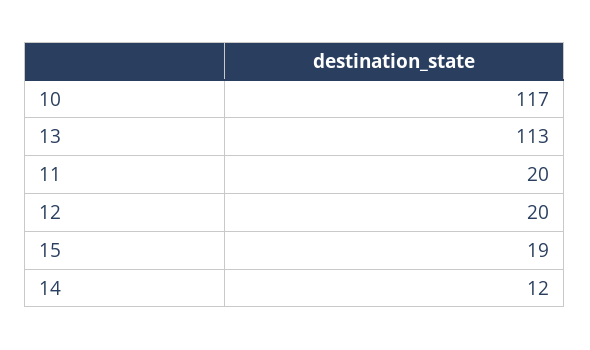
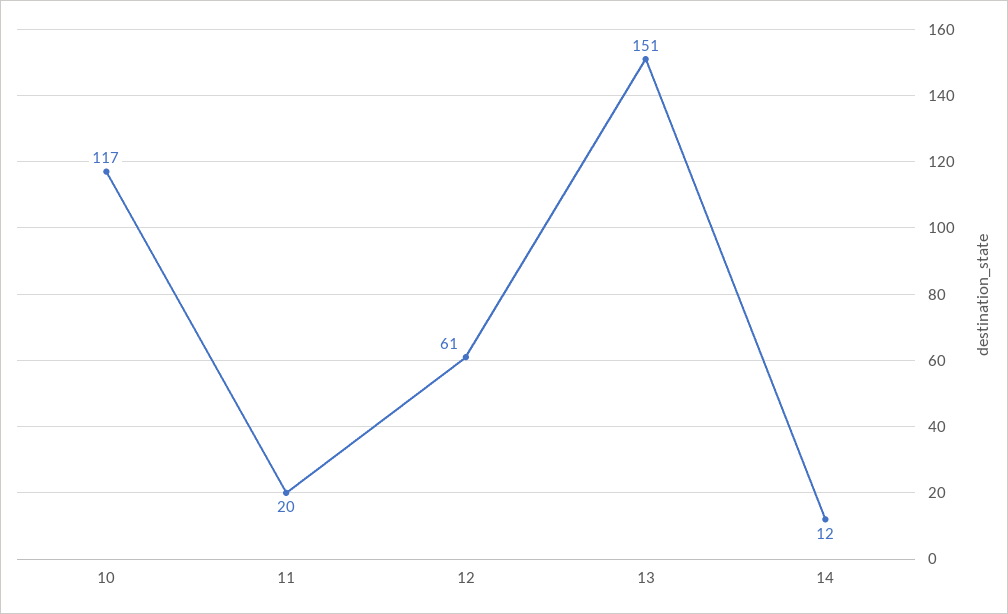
  {
    "10": 117,
-   "13": 113,
+   "13": 151,
    "11": 20,
-   "12": 20,
+   "12": 61,
-   "15": 19,
    "14": 12
  }

